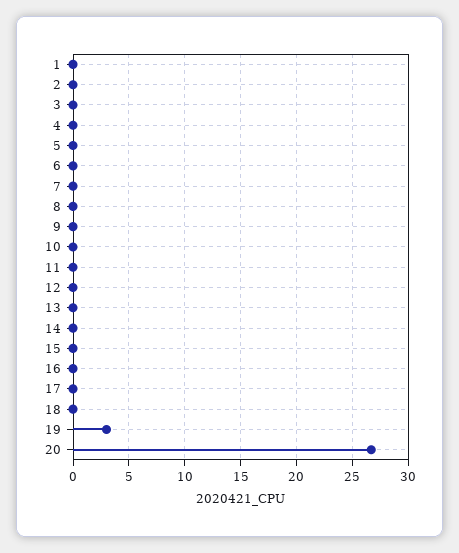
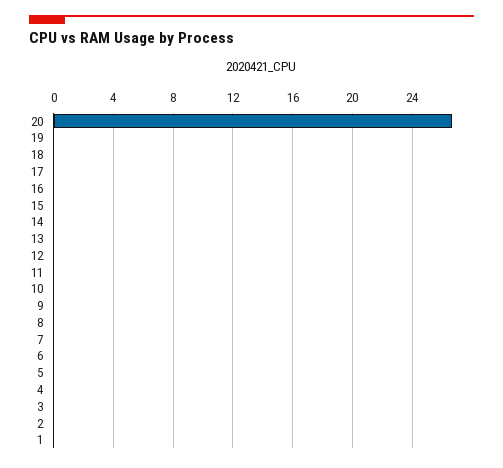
  {
    "1": 0,
    "2": 0,
    "3": 0,
    "4": 0,
    "5": 0,
    "6": 0,
    "7": 0,
    "8": 0,
    "9": 0,
    "10": 0,
    "11": 0,
    "12": 0,
    "13": 0,
    "14": 0,
    "15": 0,
    "16": 0,
    "17": 0,
    "18": 0,
-   "19": 3,
+   "19": 0,
    "20": 26.5
  }

